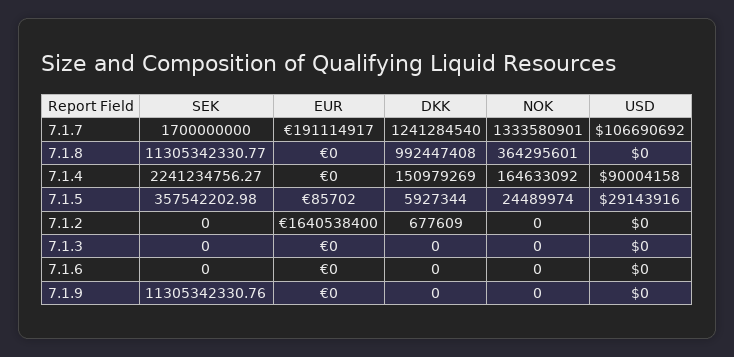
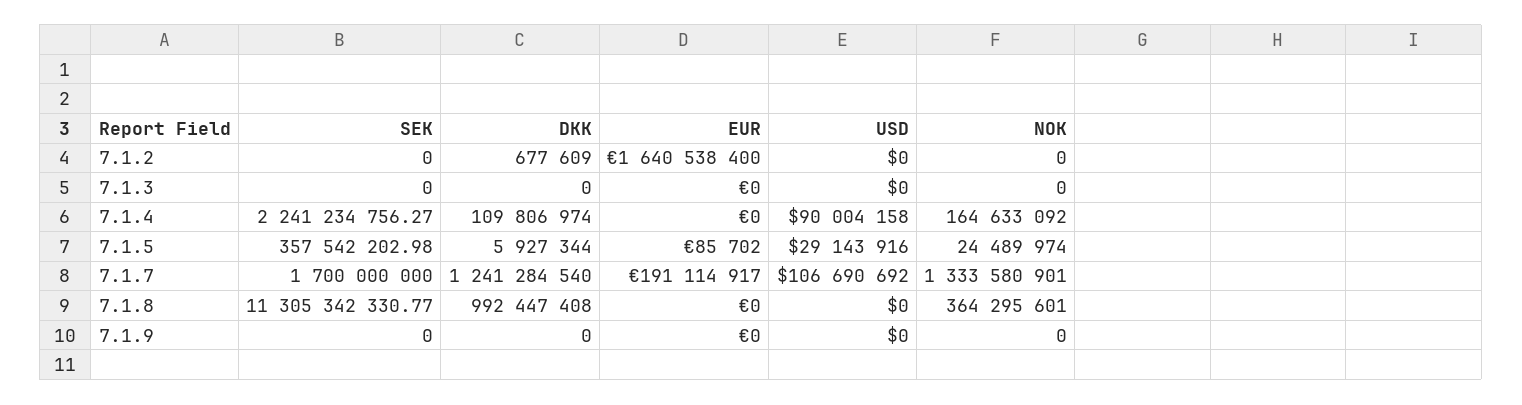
  {
    "SEK": {
      "7.1.7": 1700000000,
      "7.1.8": 11305342330.77,
      "7.1.4": 2241234756.27,
      "7.1.5": 357542202.98,
      "7.1.2": 0,
      "7.1.3": 0,
-     "7.1.6": 0,
-     "7.1.9": 11305342330.76
+     "7.1.9": 0
    },
    "EUR": {
      "7.1.7": 191114917,
      "7.1.8": 0,
      "7.1.4": 0,
      "7.1.5": 85702,
      "7.1.2": 1640538400,
      "7.1.3": 0,
-     "7.1.6": 0,
      "7.1.9": 0
    },
    "DKK": {
      "7.1.7": 1241284540,
      "7.1.8": 992447408,
-     "7.1.4": 150979269,
+     "7.1.4": 109806974,
      "7.1.5": 5927344,
      "7.1.2": 677609,
      "7.1.3": 0,
-     "7.1.6": 0,
      "7.1.9": 0
    },
    "NOK": {
      "7.1.7": 1333580901,
      "7.1.8": 364295601,
      "7.1.4": 164633092,
      "7.1.5": 24489974,
      "7.1.2": 0,
      "7.1.3": 0,
-     "7.1.6": 0,
      "7.1.9": 0
    },
    "USD": {
      "7.1.7": 106690692,
      "7.1.8": 0,
      "7.1.4": 90004158,
      "7.1.5": 29143916,
      "7.1.2": 0,
      "7.1.3": 0,
-     "7.1.6": 0,
      "7.1.9": 0
    }
  }

